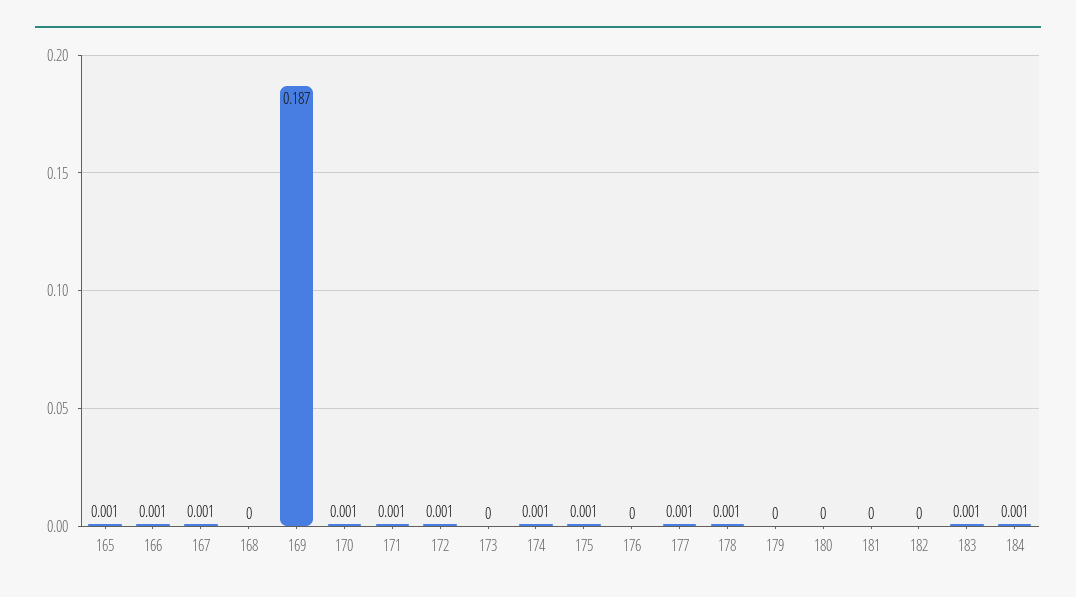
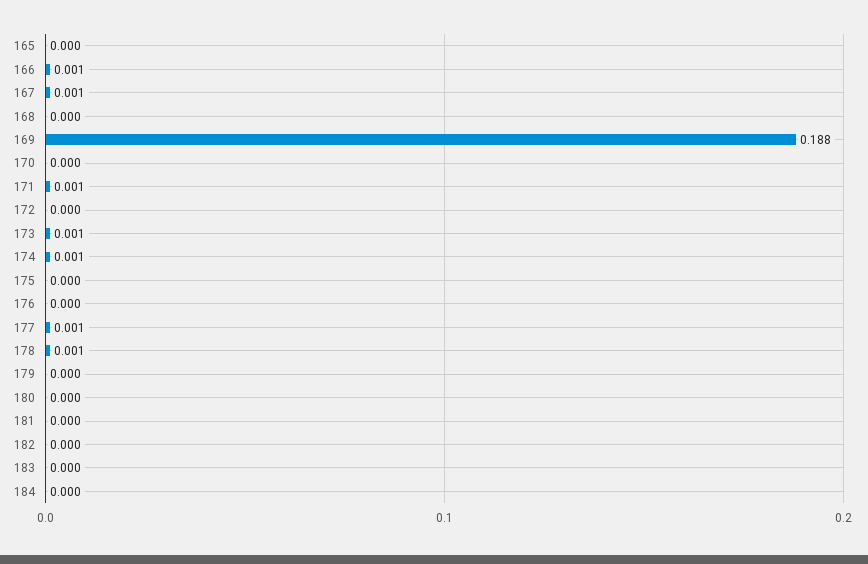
  {
-   "165": 0.001,
+   "165": 0,
    "166": 0.001,
    "167": 0.001,
    "168": 0,
-   "169": 0.187,
+   "169": 0.188,
-   "170": 0.001,
+   "170": 0,
    "171": 0.001,
-   "172": 0.001,
+   "172": 0,
-   "173": 0,
+   "173": 0.001,
    "174": 0.001,
-   "175": 0.001,
+   "175": 0,
    "176": 0,
    "177": 0.001,
    "178": 0.001,
    "179": 0,
    "180": 0,
    "181": 0,
    "182": 0,
-   "183": 0.001,
+   "183": 0,
-   "184": 0.001
+   "184": 0
  }

